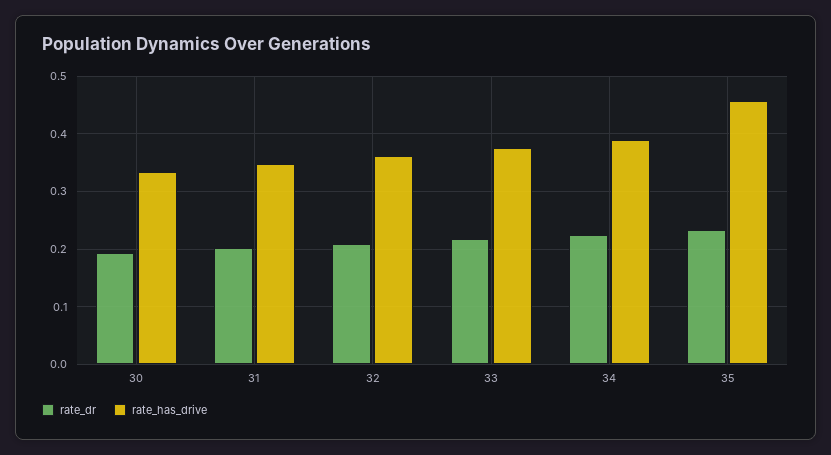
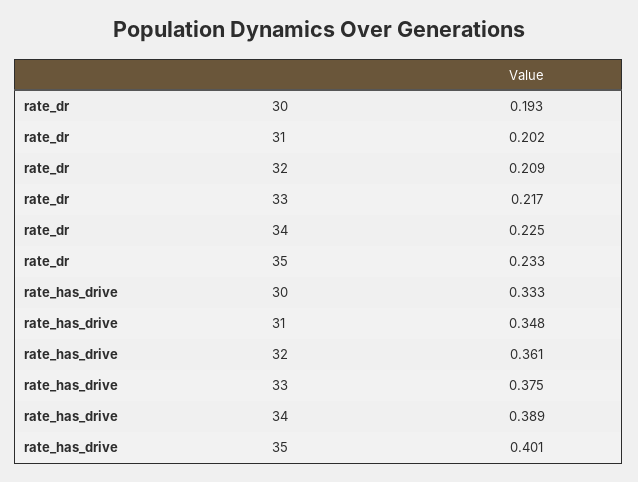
  {
    "rate_dr": {
      "30": 0.193,
      "31": 0.202,
      "32": 0.209,
      "33": 0.217,
      "34": 0.225,
      "35": 0.233
    },
    "rate_has_drive": {
      "30": 0.333,
      "31": 0.348,
      "32": 0.361,
      "33": 0.375,
      "34": 0.389,
-     "35": 0.46
+     "35": 0.401
    }
  }

